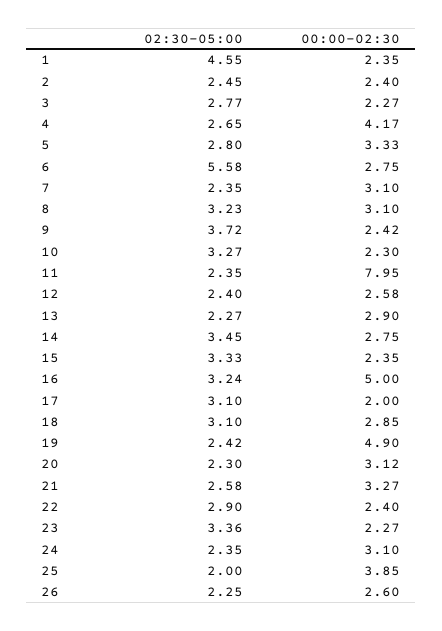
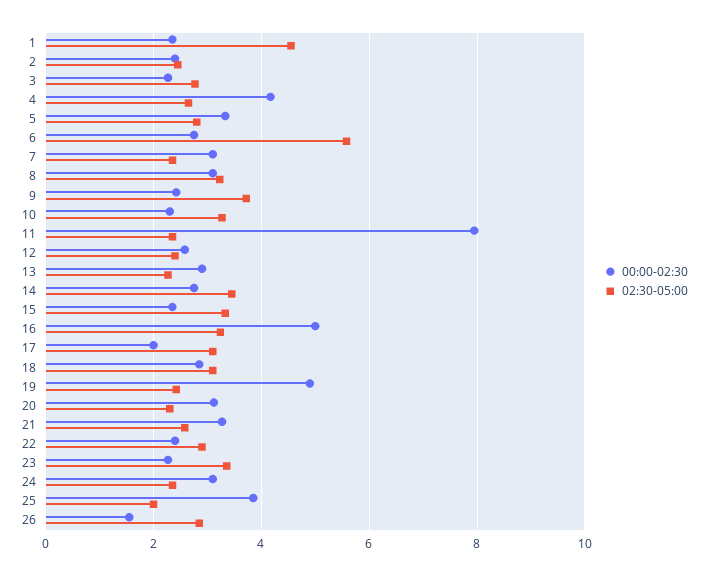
  {
    "02:30-05:00": {
      "1": 4.55,
      "2": 2.45,
      "3": 2.77,
      "4": 2.65,
      "5": 2.8,
      "6": 5.58,
      "7": 2.35,
      "8": 3.23,
      "9": 3.72,
      "10": 3.27,
      "11": 2.35,
      "12": 2.4,
      "13": 2.27,
      "14": 3.45,
      "15": 3.33,
      "16": 3.24,
      "17": 3.1,
      "18": 3.1,
      "19": 2.42,
      "20": 2.3,
      "21": 2.58,
      "22": 2.9,
      "23": 3.36,
      "24": 2.35,
      "25": 2,
-     "26": 2.25
+     "26": 2.8
    },
    "00:00-02:30": {
      "1": 2.35,
      "2": 2.4,
      "3": 2.27,
      "4": 4.17,
      "5": 3.33,
      "6": 2.75,
      "7": 3.1,
      "8": 3.1,
      "9": 2.42,
      "10": 2.3,
      "11": 7.95,
      "12": 2.58,
      "13": 2.9,
      "14": 2.75,
      "15": 2.35,
      "16": 5,
      "17": 2,
      "18": 2.85,
      "19": 4.9,
      "20": 3.12,
      "21": 3.27,
      "22": 2.4,
      "23": 2.27,
      "24": 3.1,
      "25": 3.85,
-     "26": 2.6
+     "26": 1.6
    }
  }

